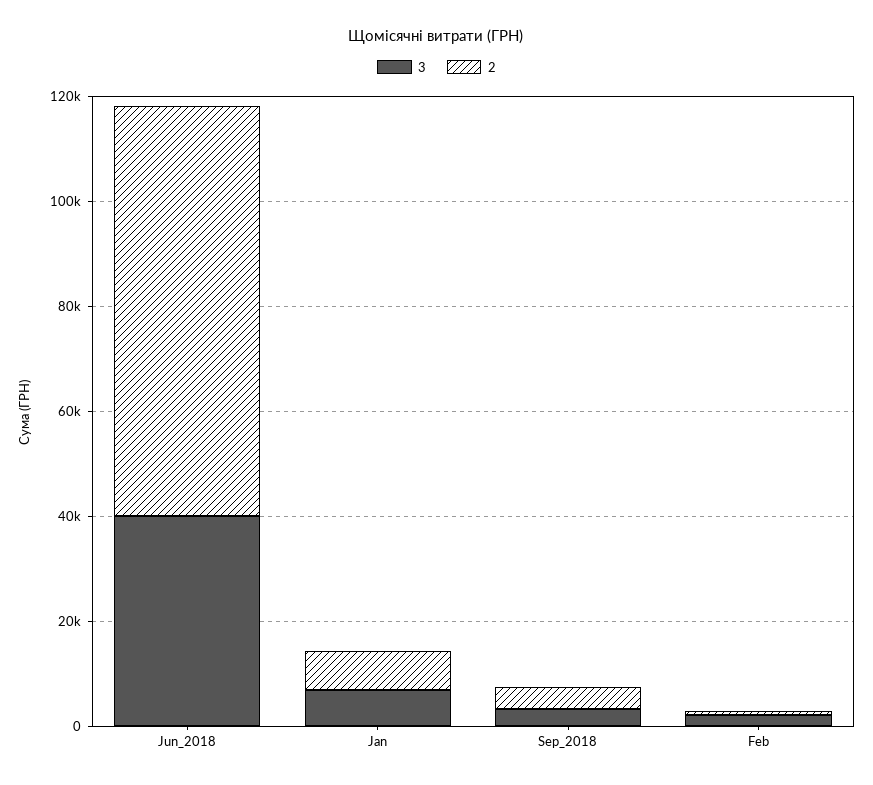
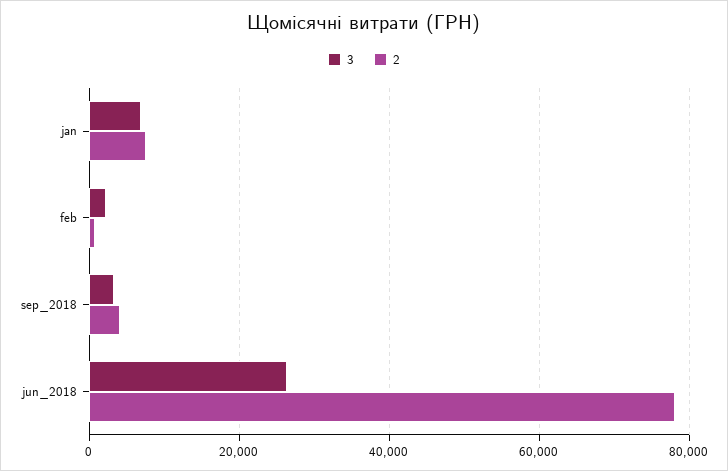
  {
    "3": {
-     "Jun_2018": 40000,
+     "Jun_2018": 26000,
      "Jan": 6000,
      "Sep_2018": 4000,
      "Feb": 2000
    },
    "2": {
      "Jun_2018": 78000,
      "Jan": 8000,
      "Sep_2018": 4000,
      "Feb": 0
    }
  }

